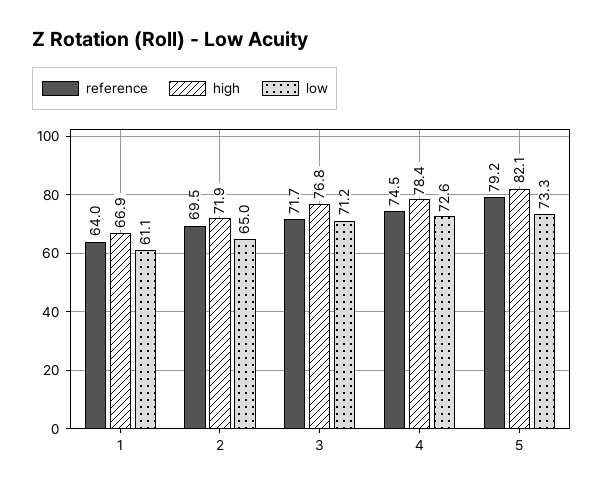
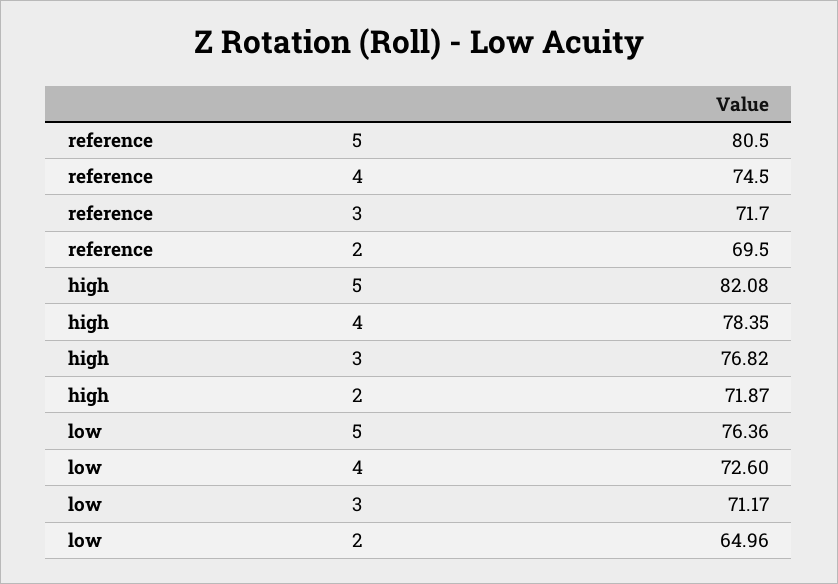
  {
    "reference": {
-     "1": 64,
      "2": 69.5,
      "3": 71.7,
      "4": 74.5,
-     "5": 79.2
+     "5": 80.5
    },
    "high": {
-     "1": 66.9,
      "2": 71.87,
      "3": 76.82,
      "4": 78.35,
      "5": 82.08
    },
    "low": {
-     "1": 61.1,
      "2": 64.96,
      "3": 71.17,
      "4": 72.6,
-     "5": 73.3
+     "5": 76.36
    }
  }

